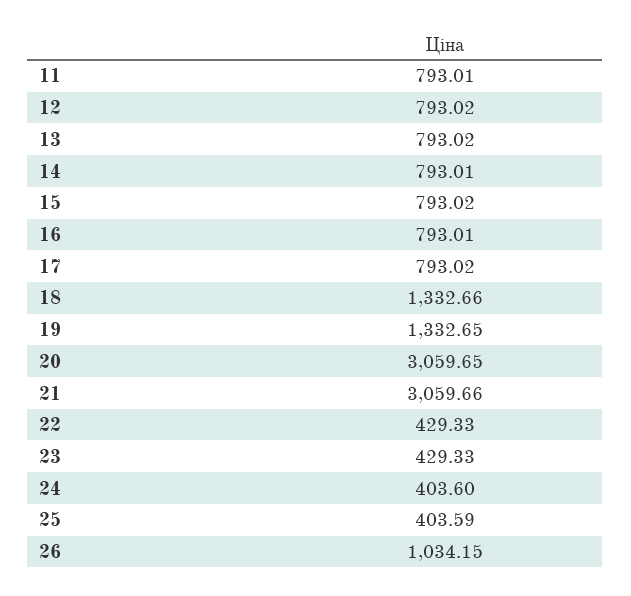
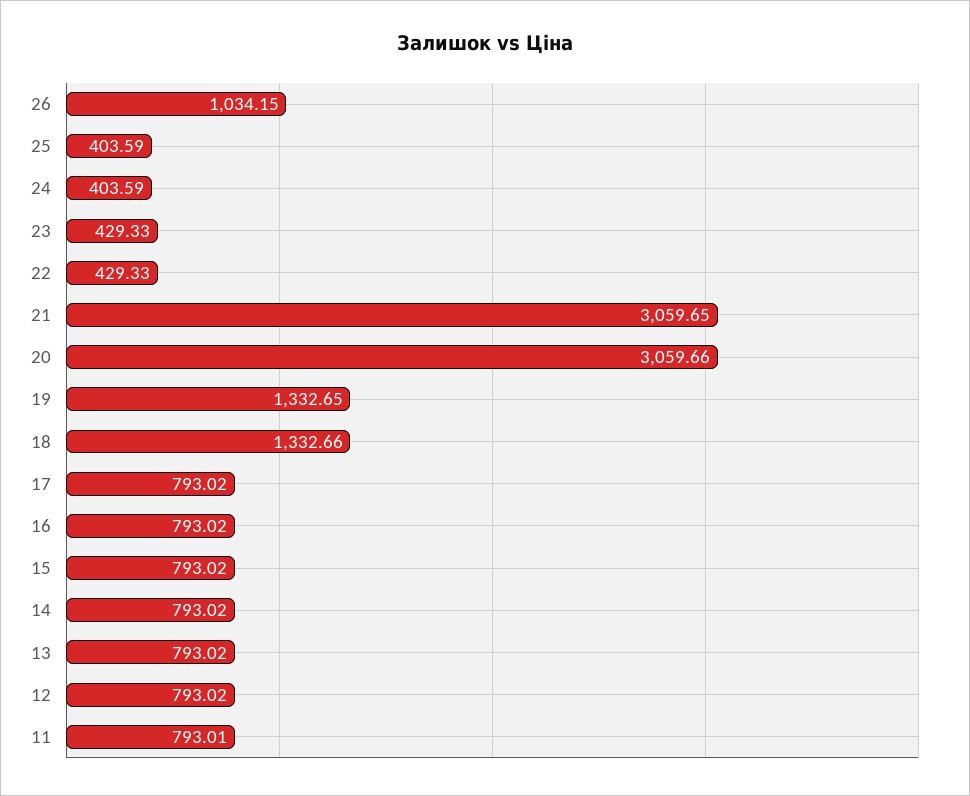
  {
    "11": 793.01,
    "12": 793.02,
    "13": 793.02,
-   "14": 793.01,
+   "14": 793.02,
    "15": 793.02,
-   "16": 793.01,
+   "16": 793.02,
    "17": 793.02,
    "18": 1332.66,
    "19": 1332.65,
-   "20": 3059.65,
+   "20": 3059.66,
-   "21": 3059.66,
+   "21": 3059.65,
    "22": 429.33,
    "23": 429.33,
-   "24": 403.6,
+   "24": 403.59,
    "25": 403.59,
    "26": 1034.15
  }

